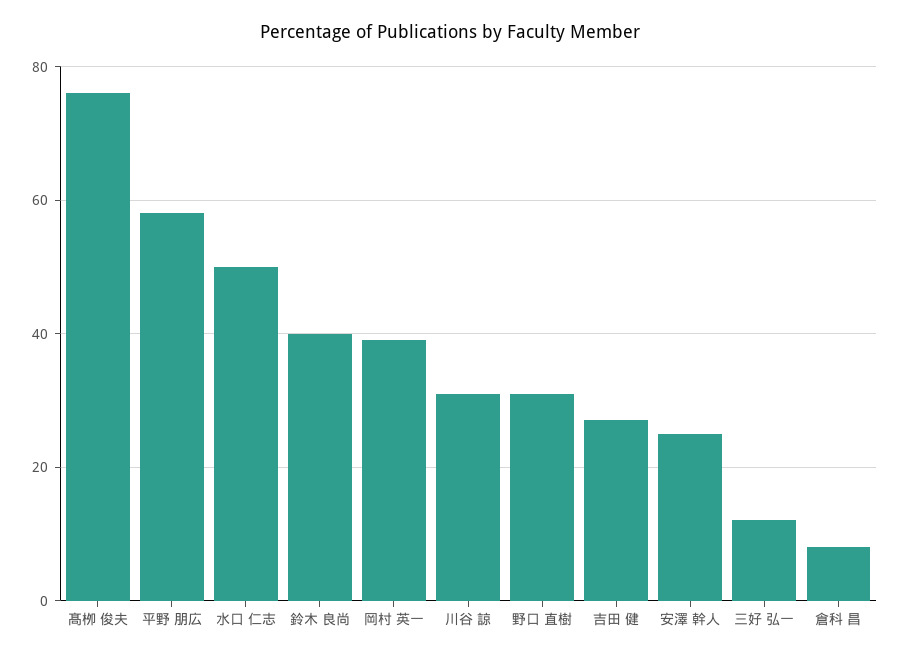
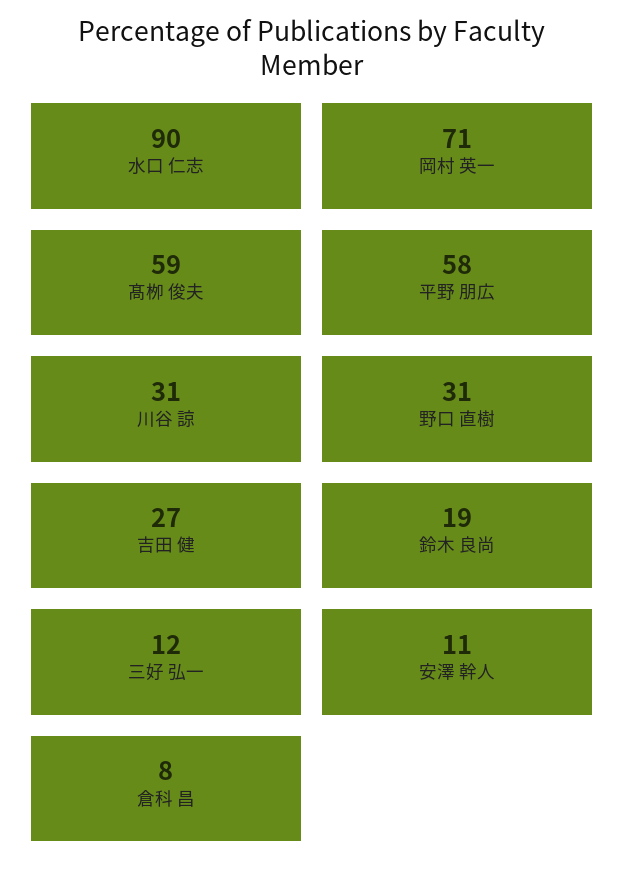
  {
-   "髙栁 俊夫": 75,
+   "髙栁 俊夫": 59,
    "平野 朋広": 58,
-   "水口 仁志": 50,
+   "水口 仁志": 90,
-   "鈴木 良尚": 40,
+   "鈴木 良尚": 19,
-   "岡村 英一": 40,
+   "岡村 英一": 71,
    "川谷 諒": 31,
    "野口 直樹": 31,
    "吉田 健": 27,
-   "安澤 幹人": 25,
+   "安澤 幹人": 11,
    "三好 弘一": 12,
    "倉科 昌": 8
  }

